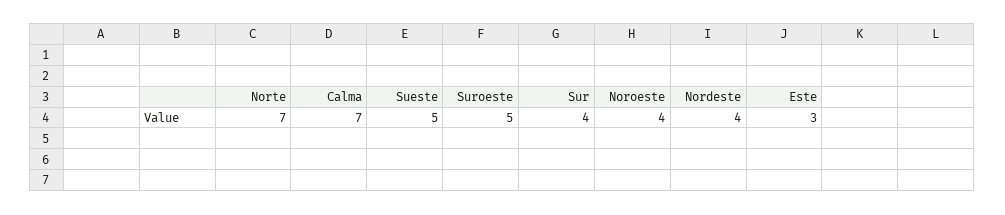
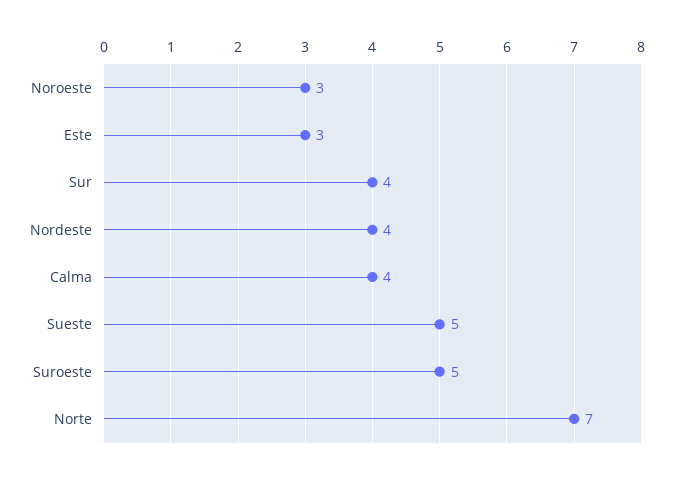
  {
    "Norte": 7,
-   "Calma": 7,
+   "Calma": 4,
    "Sueste": 5,
    "Suroeste": 5,
    "Sur": 4,
-   "Noroeste": 4,
+   "Noroeste": 3,
    "Nordeste": 4,
    "Este": 3
  }

